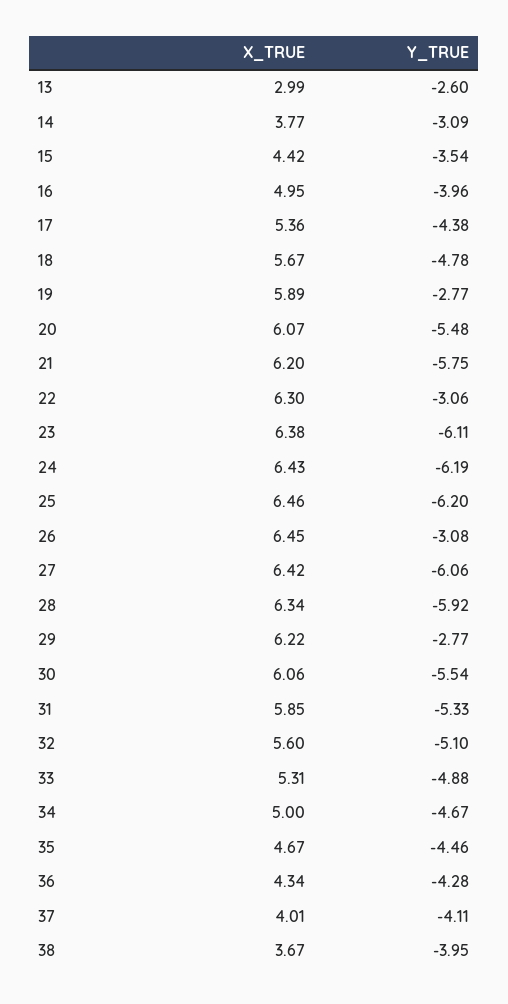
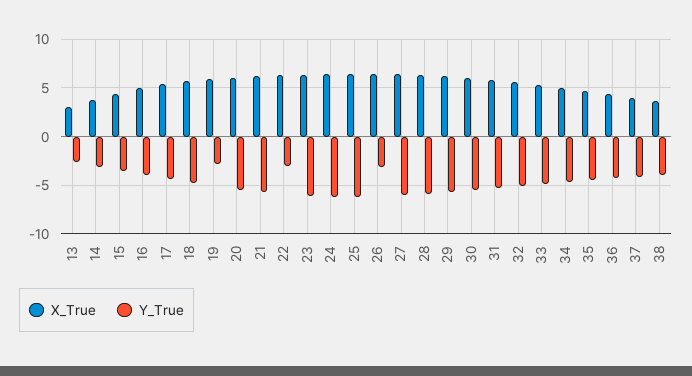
  {
    "X_TRUE": {
      "13": 2.99,
      "14": 3.77,
      "15": 4.42,
      "16": 4.95,
      "17": 5.36,
      "18": 5.67,
      "19": 5.89,
      "20": 6.07,
      "21": 6.2,
      "22": 6.3,
      "23": 6.38,
      "24": 6.43,
      "25": 6.46,
      "26": 6.45,
      "27": 6.42,
      "28": 6.34,
      "29": 6.22,
      "30": 6.06,
      "31": 5.85,
      "32": 5.6,
      "33": 5.31,
      "34": 5,
      "35": 4.67,
      "36": 4.34,
      "37": 4.01,
      "38": 3.67
    },
    "Y_TRUE": {
      "13": -2.6,
      "14": -3.09,
      "15": -3.54,
      "16": -3.96,
      "17": -4.38,
      "18": -4.78,
      "19": -2.77,
      "20": -5.48,
      "21": -5.75,
      "22": -3.06,
      "23": -6.11,
      "24": -6.19,
      "25": -6.2,
      "26": -3.08,
      "27": -6.06,
      "28": -5.92,
-     "29": -2.77,
+     "29": -6,
      "30": -5.54,
      "31": -5.33,
      "32": -5.1,
      "33": -4.88,
      "34": -4.67,
      "35": -4.46,
      "36": -4.28,
      "37": -4.11,
      "38": -3.95
    }
  }

